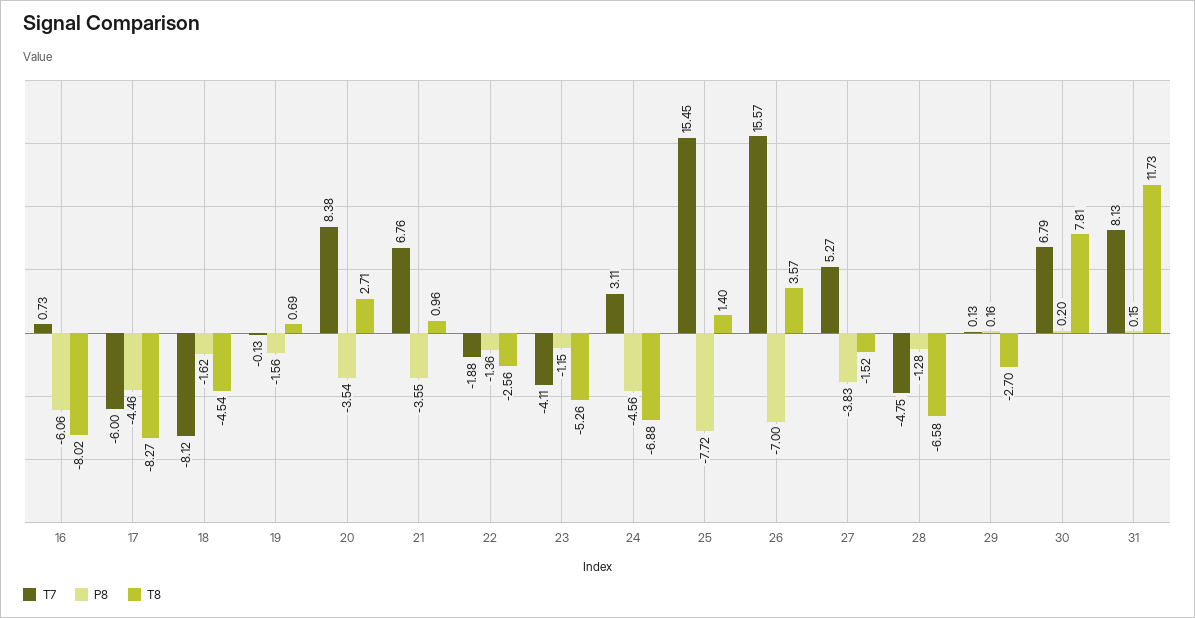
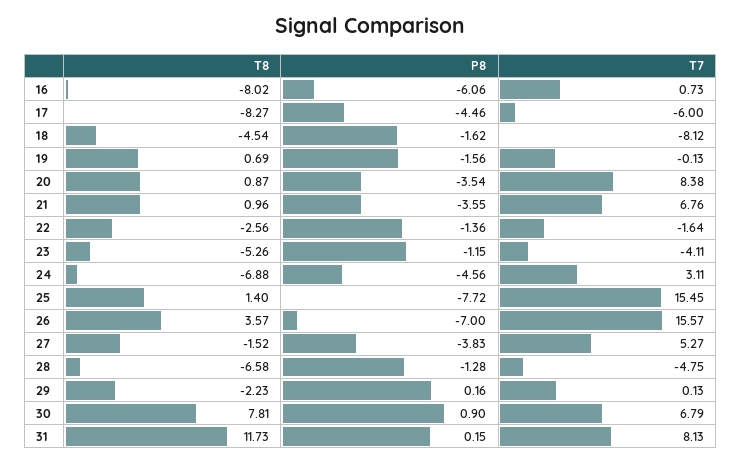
  {
    "T7": {
      "16": 0.73,
      "17": -6,
      "18": -8.12,
      "19": -0.13,
      "20": 8.38,
      "21": 6.76,
-     "22": -1.88,
+     "22": -1.64,
      "23": -4.11,
      "24": 3.11,
      "25": 15.45,
      "26": 15.57,
      "27": 5.27,
      "28": -4.75,
      "29": 0.13,
      "30": 6.79,
      "31": 8.13
    },
    "P8": {
      "16": -6.06,
      "17": -4.46,
      "18": -1.62,
      "19": -1.56,
      "20": -3.54,
      "21": -3.55,
      "22": -1.36,
      "23": -1.15,
      "24": -4.56,
      "25": -7.72,
      "26": -7,
      "27": -3.83,
      "28": -1.28,
      "29": 0.16,
-     "30": 0.2,
+     "30": 0.9,
      "31": 0.15
    },
    "T8": {
      "16": -8.02,
      "17": -8.27,
      "18": -4.54,
      "19": 0.69,
-     "20": 2.71,
+     "20": 0.87,
      "21": 0.96,
      "22": -2.56,
      "23": -5.26,
      "24": -6.88,
      "25": 1.4,
      "26": 3.57,
      "27": -1.52,
      "28": -6.58,
-     "29": -2.7,
+     "29": -2.23,
      "30": 7.81,
      "31": 11.73
    }
  }

